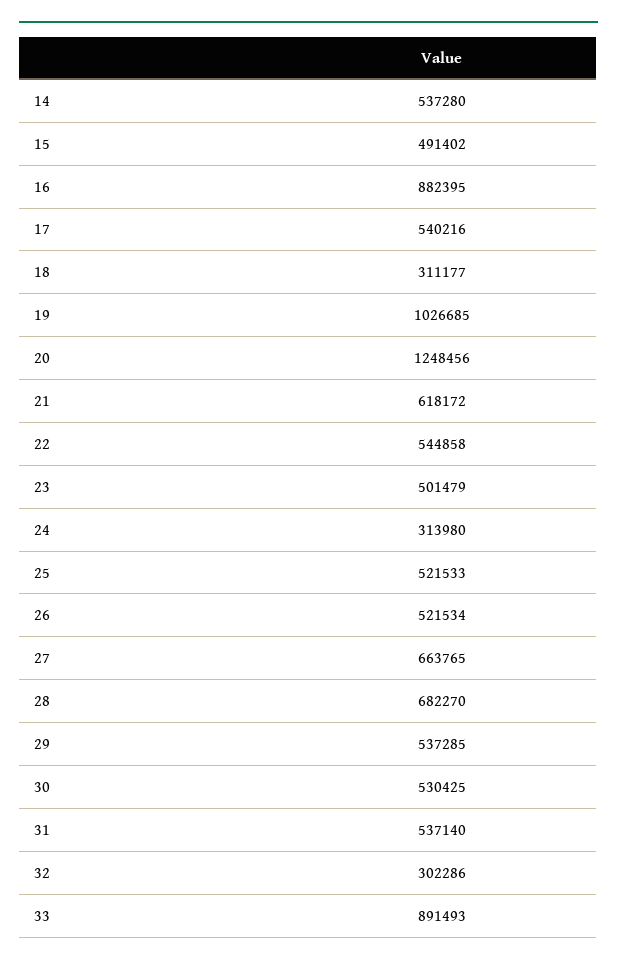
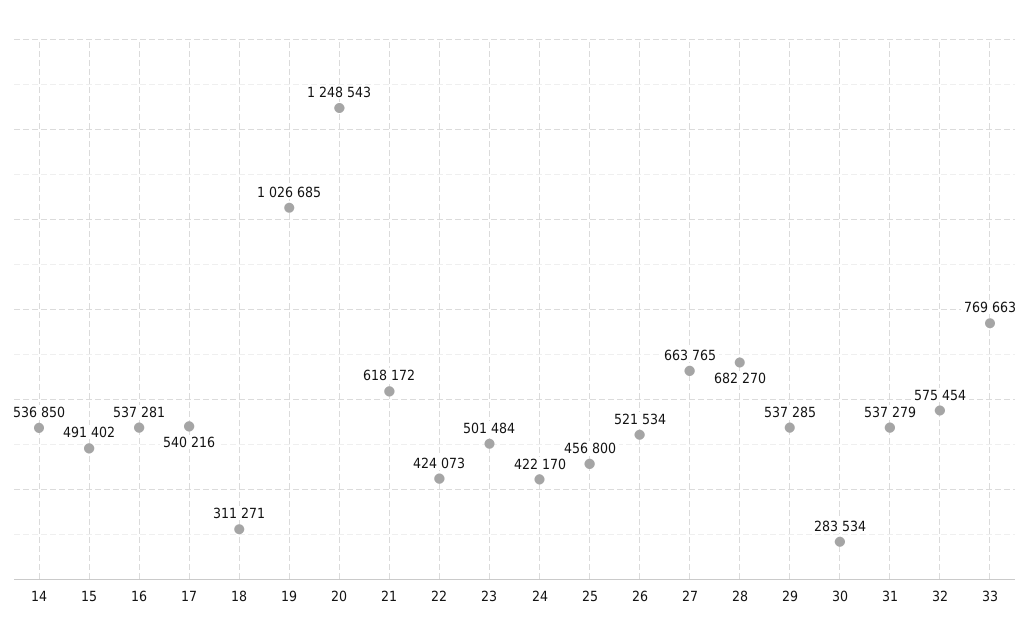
  {
-   "14": 537280,
+   "14": 536850,
    "15": 491402,
-   "16": 882395,
+   "16": 537281,
    "17": 540216,
-   "18": 311177,
+   "18": 311271,
    "19": 1026685,
-   "20": 1248456,
+   "20": 1248543,
    "21": 618172,
-   "22": 544858,
+   "22": 424073,
-   "23": 501479,
+   "23": 501484,
-   "24": 313980,
+   "24": 422170,
-   "25": 521533,
+   "25": 456800,
    "26": 521534,
    "27": 663765,
    "28": 682270,
    "29": 537285,
-   "30": 530425,
+   "30": 283534,
-   "31": 537140,
+   "31": 537279,
-   "32": 302286,
+   "32": 575454,
-   "33": 891493
+   "33": 769663
  }

